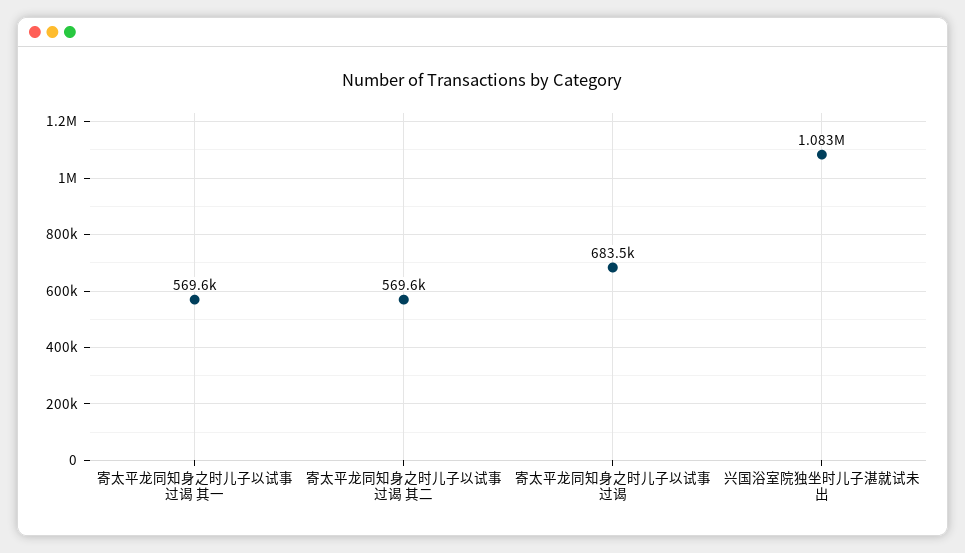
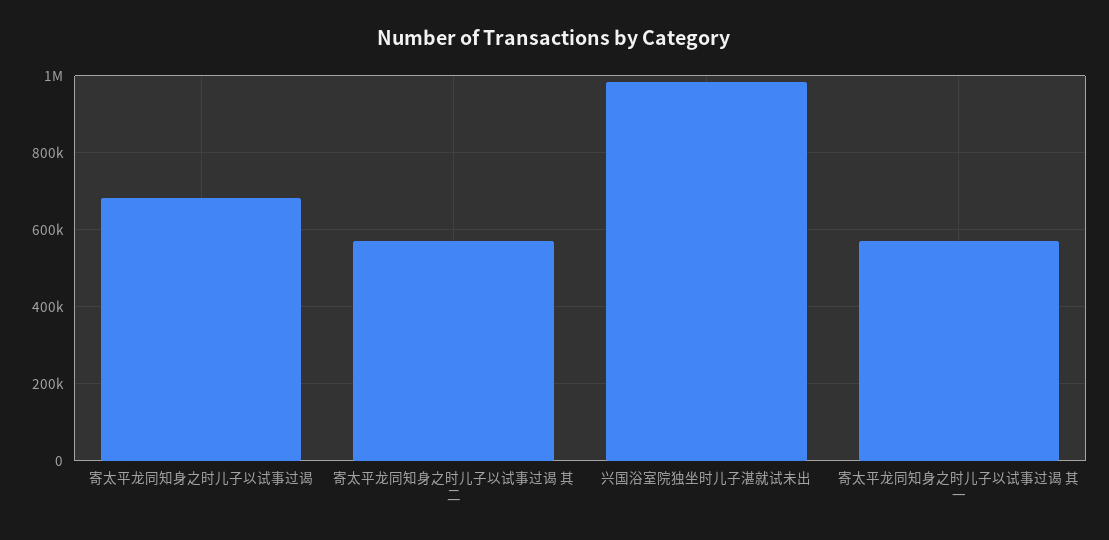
  {
    "寄太平龙同知身之时儿子以试事过谒 其一": 569600,
    "寄太平龙同知身之时儿子以试事过谒 其二": 569600,
    "寄太平龙同知身之时儿子以试事过谒": 683500,
-   "兴国浴室院独坐时儿子湛就试未出": 1083000
+   "兴国浴室院独坐时儿子湛就试未出": 980000
  }

